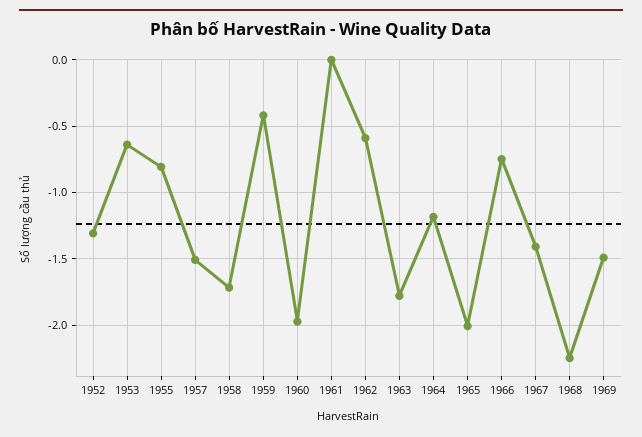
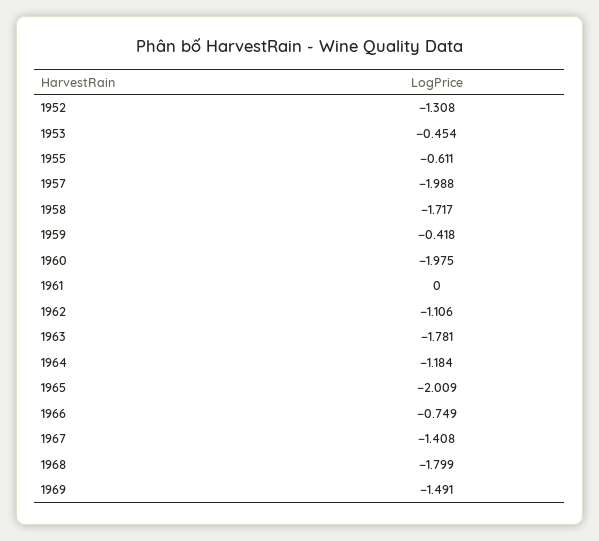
  {
    "1952": -1.308,
-   "1953": -0.65,
+   "1953": -0.454,
-   "1955": -0.8,
+   "1955": -0.611,
-   "1957": -1.5,
+   "1957": -1.988,
    "1958": -1.717,
    "1959": -0.418,
    "1960": -1.975,
    "1961": 0,
-   "1962": -0.6,
+   "1962": -1.106,
    "1963": -1.781,
    "1964": -1.184,
    "1965": -2.009,
    "1966": -0.749,
    "1967": -1.408,
-   "1968": -2.25,
+   "1968": -1.799,
    "1969": -1.491
  }

